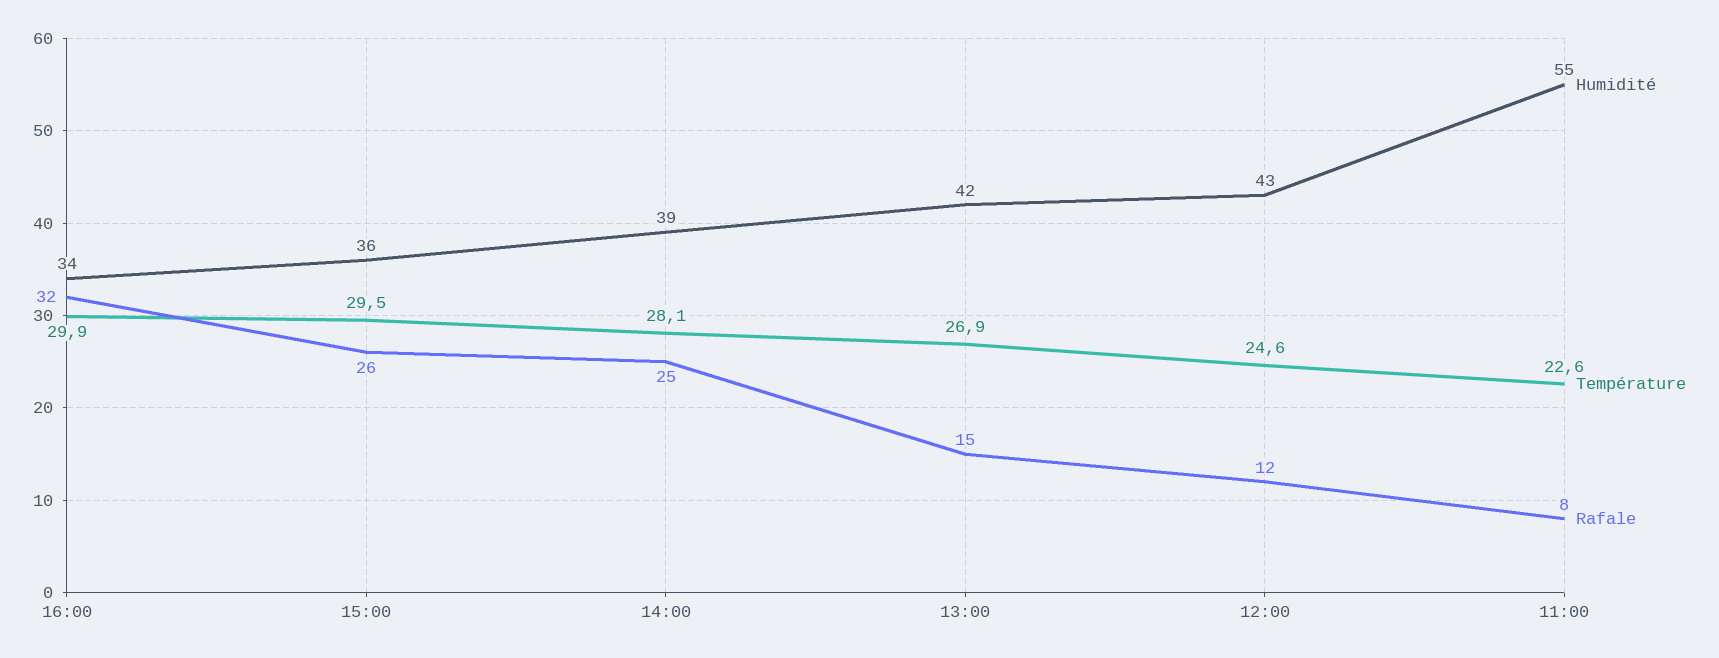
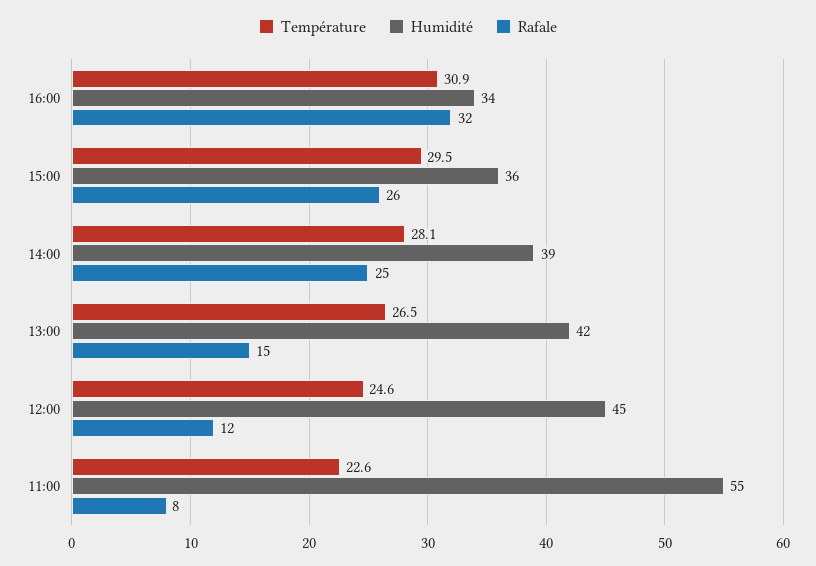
  {
    "Humidité": {
      "16:00": 34,
      "15:00": 36,
      "14:00": 39,
      "13:00": 42,
-     "12:00": 43,
+     "12:00": 45,
      "11:00": 55
    },
    "Température": {
-     "16:00": 29.9,
+     "16:00": 30.9,
      "15:00": 29.5,
      "14:00": 28.1,
-     "13:00": 26.9,
+     "13:00": 26.5,
      "12:00": 24.6,
      "11:00": 22.6
    },
    "Rafale": {
      "16:00": 32,
      "15:00": 26,
      "14:00": 25,
      "13:00": 15,
      "12:00": 12,
      "11:00": 8
    }
  }

